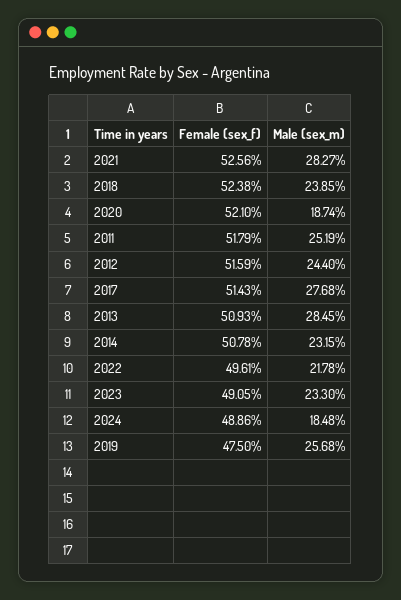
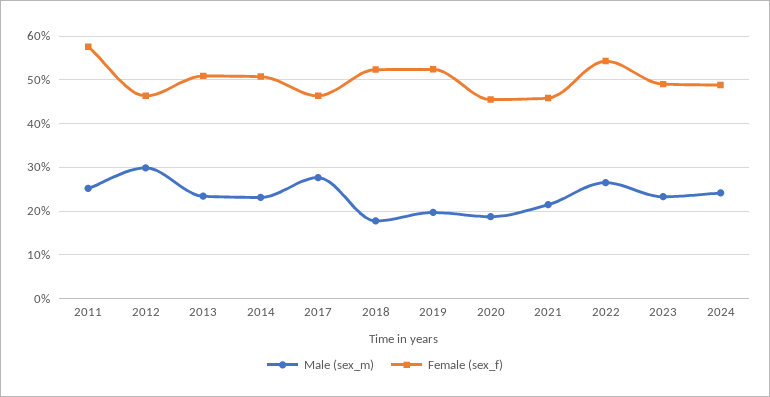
  {
    "Female (sex_f)": {
-     "2021": 52.56,
+     "2021": 46,
      "2018": 52.38,
-     "2020": 52.1,
+     "2020": 46,
-     "2011": 51.79,
+     "2011": 58,
-     "2012": 51.59,
+     "2012": 46,
-     "2017": 51.43,
+     "2017": 46,
      "2013": 50.93,
      "2014": 50.78,
-     "2022": 49.61,
+     "2022": 54,
      "2023": 49.05,
      "2024": 48.86,
-     "2019": 47.5
+     "2019": 52
    },
    "Male (sex_m)": {
-     "2021": 28.27,
+     "2021": 22,
-     "2018": 23.85,
+     "2018": 18,
      "2020": 18.74,
      "2011": 25.19,
-     "2012": 24.4,
+     "2012": 30,
      "2017": 27.68,
-     "2013": 28.45,
+     "2013": 24,
      "2014": 23.15,
-     "2022": 21.78,
+     "2022": 26,
      "2023": 23.3,
-     "2024": 18.48,
+     "2024": 24,
-     "2019": 25.68
+     "2019": 20
    }
  }

